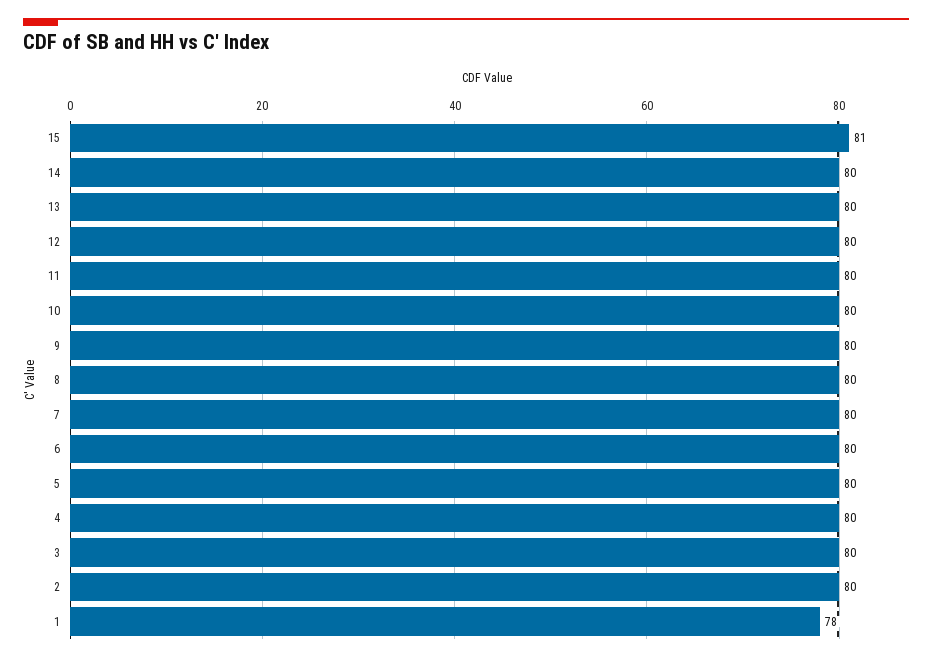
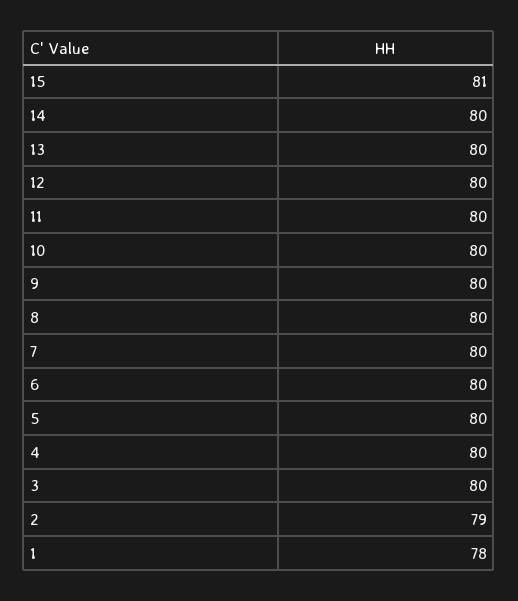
  {
    "15": 81,
    "14": 80,
    "13": 80,
    "12": 80,
    "11": 80,
    "10": 80,
    "9": 80,
    "8": 80,
    "7": 80,
    "6": 80,
    "5": 80,
    "4": 80,
    "3": 80,
-   "2": 80,
+   "2": 79,
    "1": 78
  }

